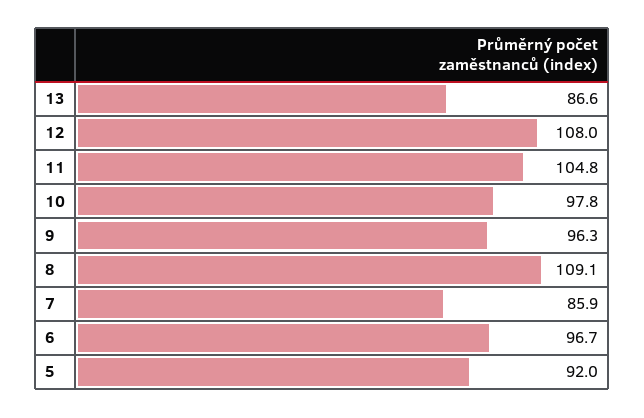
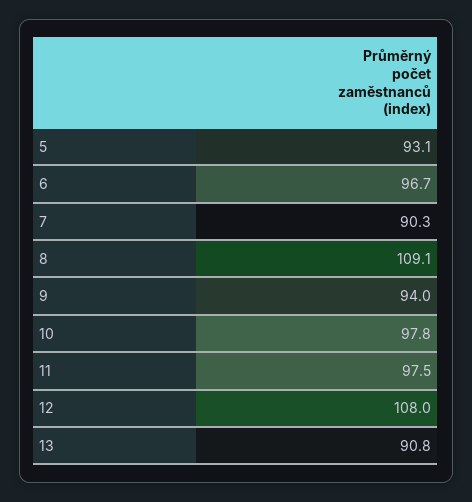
  {
-   "13": 86.6,
+   "13": 90.8,
    "12": 108,
-   "11": 104.8,
+   "11": 97.5,
    "10": 97.8,
-   "9": 96.3,
+   "9": 94,
    "8": 109.1,
-   "7": 85.9,
+   "7": 90.3,
    "6": 96.7,
-   "5": 92
+   "5": 93.1
  }

